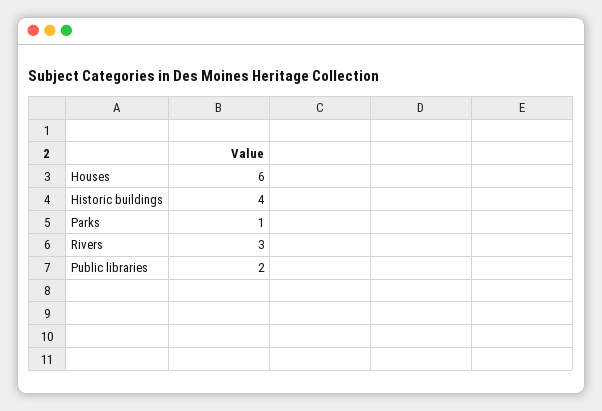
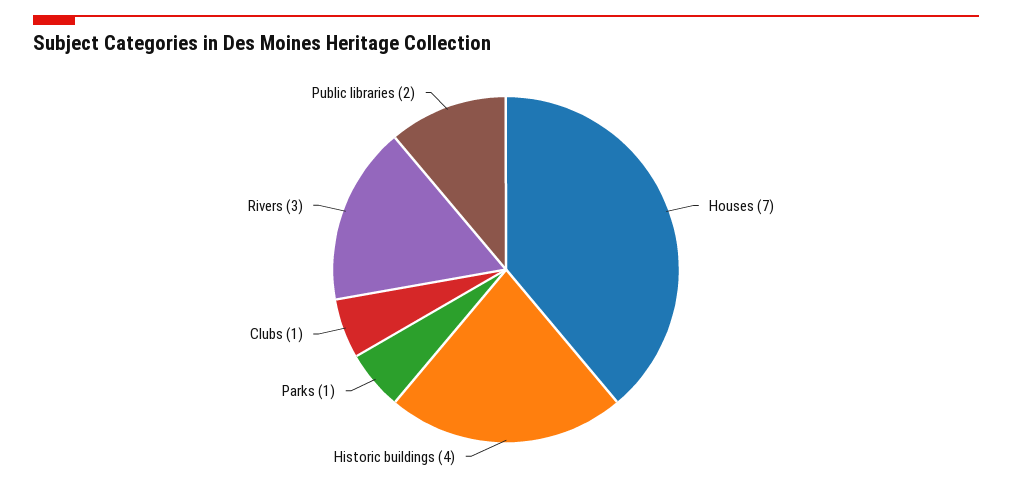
  {
-   "Houses": 6,
+   "Houses": 7,
    "Historic buildings": 4,
    "Parks": 1,
    "Rivers": 3,
-   "Public libraries": 2
+   "Public libraries": 2,
+   "Clubs": 1
  }

